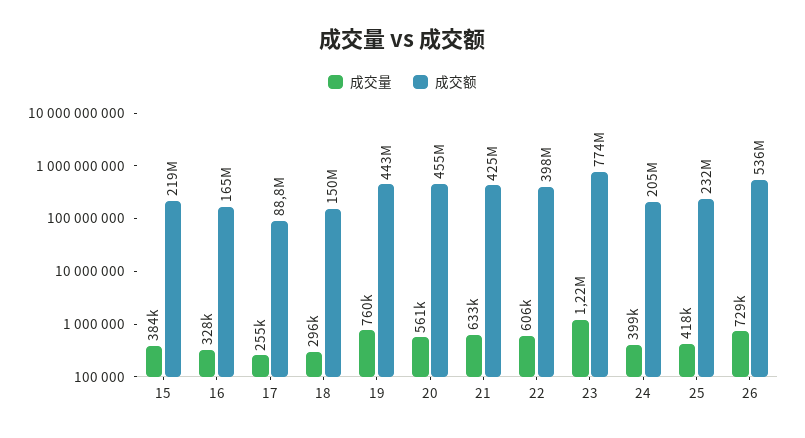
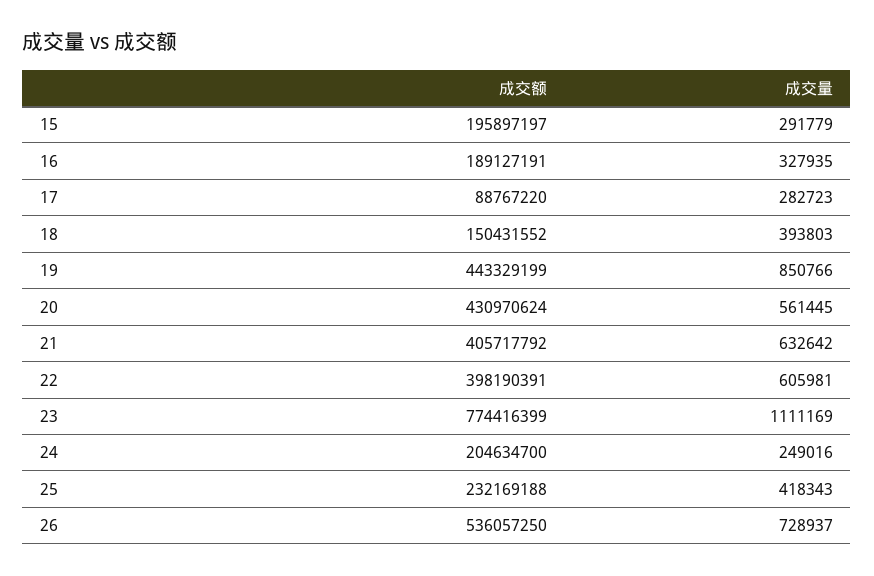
  {
    "成交量": {
-     "15": 384000,
+     "15": 291779,
      "16": 327935,
-     "17": 255000,
+     "17": 282723,
-     "18": 296000,
+     "18": 393803,
-     "19": 760000,
+     "19": 850766,
      "20": 561445,
      "21": 632642,
      "22": 605981,
-     "23": 1220000,
+     "23": 1111169,
-     "24": 399000,
+     "24": 249016,
      "25": 418343,
      "26": 728937
    },
    "成交额": {
-     "15": 219000000,
+     "15": 195897197,
-     "16": 165000000,
+     "16": 189127191,
      "17": 88767220,
      "18": 150431552,
      "19": 443329199,
-     "20": 455000000,
+     "20": 430970624,
-     "21": 425000000,
+     "21": 405717792,
      "22": 398190391,
      "23": 774416399,
      "24": 204634700,
      "25": 232169188,
      "26": 536057250
    }
  }

